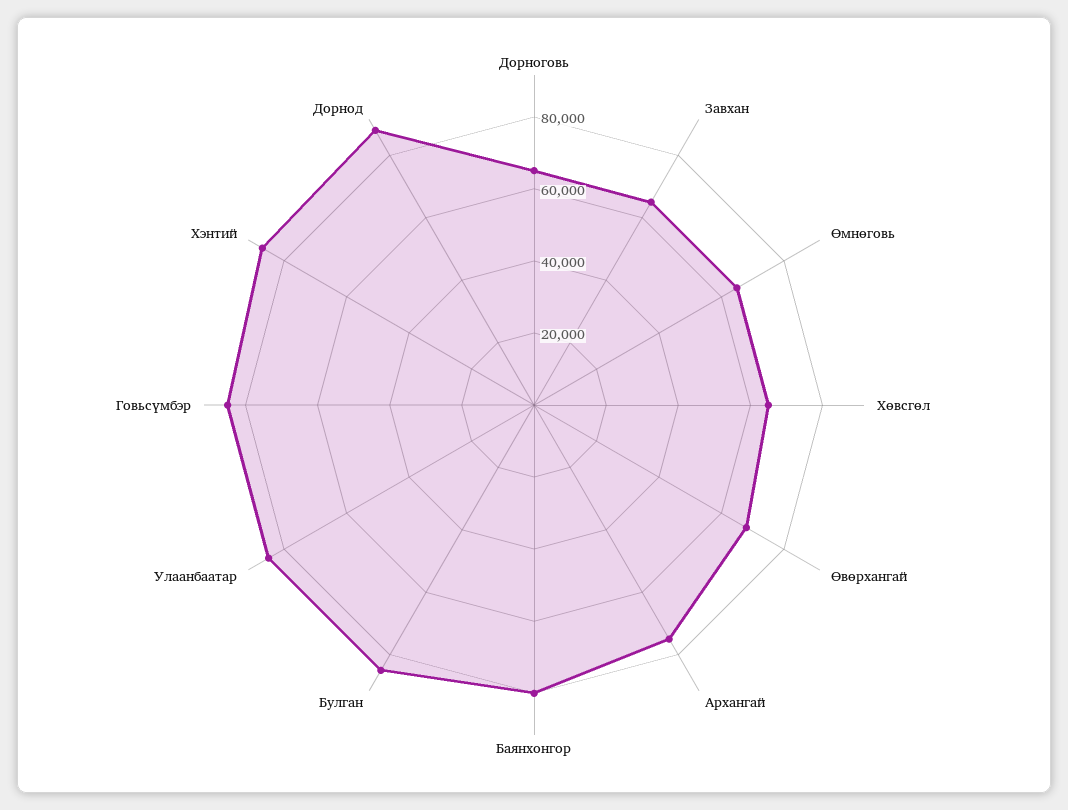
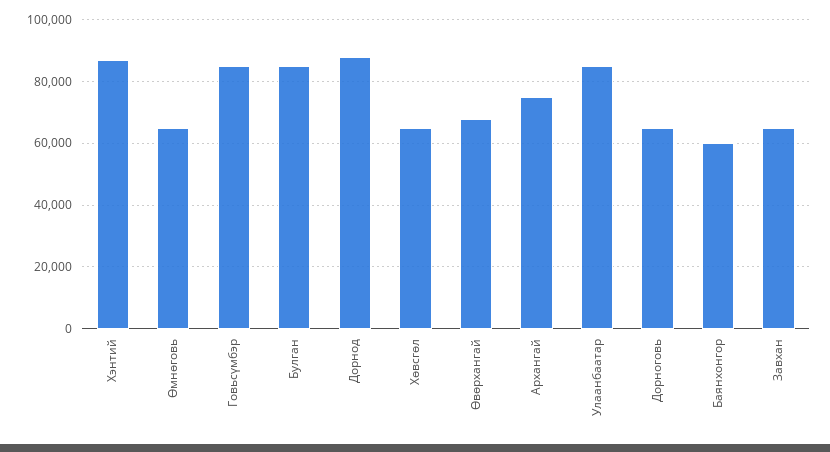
  {
    "Дорноговь": 66000,
    "Завхан": 66000,
    "Өмнөговь": 66000,
    "Хөвсгөл": 66000,
    "Өвөрхангай": 68000,
    "Архангай": 76000,
-   "Баянхонгор": 80000,
+   "Баянхонгор": 60000,
    "Булган": 86000,
    "Улаанбаатар": 86000,
    "Говьсүмбэр": 86000,
    "Хэнтий": 88000,
    "Дорнод": 88000
  }

